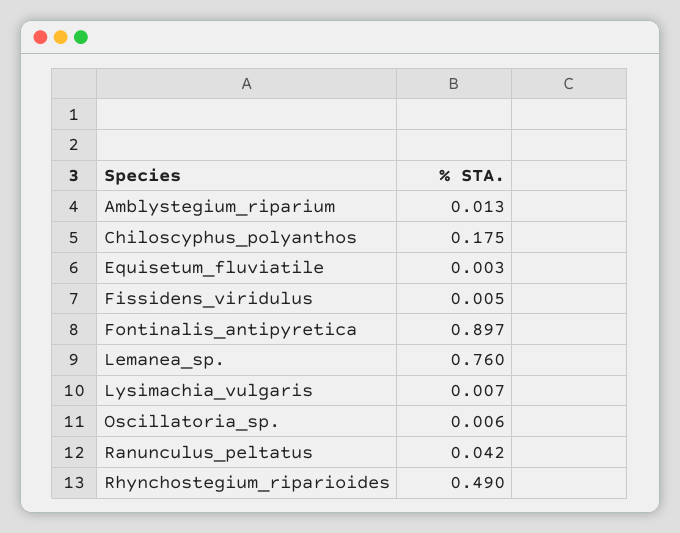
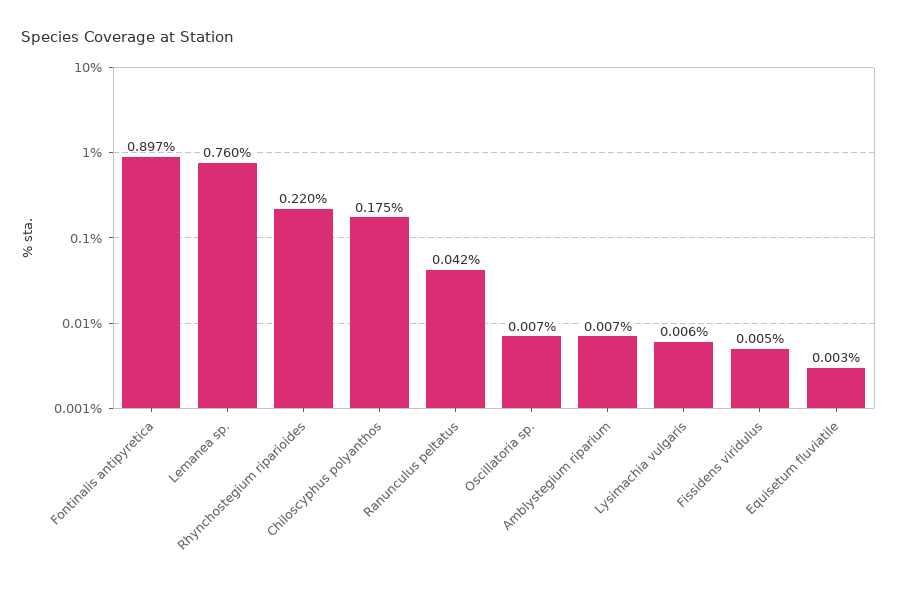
  {
-   "Amblystegium_riparium": 0.013,
+   "Amblystegium_riparium": 0.007,
    "Chiloscyphus_polyanthos": 0.175,
    "Equisetum_fluviatile": 0.003,
    "Fissidens_viridulus": 0.005,
    "Fontinalis_antipyretica": 0.897,
    "Lemanea_sp.": 0.76,
-   "Lysimachia_vulgaris": 0.007,
+   "Lysimachia_vulgaris": 0.006,
-   "Oscillatoria_sp.": 0.006,
+   "Oscillatoria_sp.": 0.007,
    "Ranunculus_peltatus": 0.042,
-   "Rhynchostegium_riparioides": 0.49
+   "Rhynchostegium_riparioides": 0.22
  }

